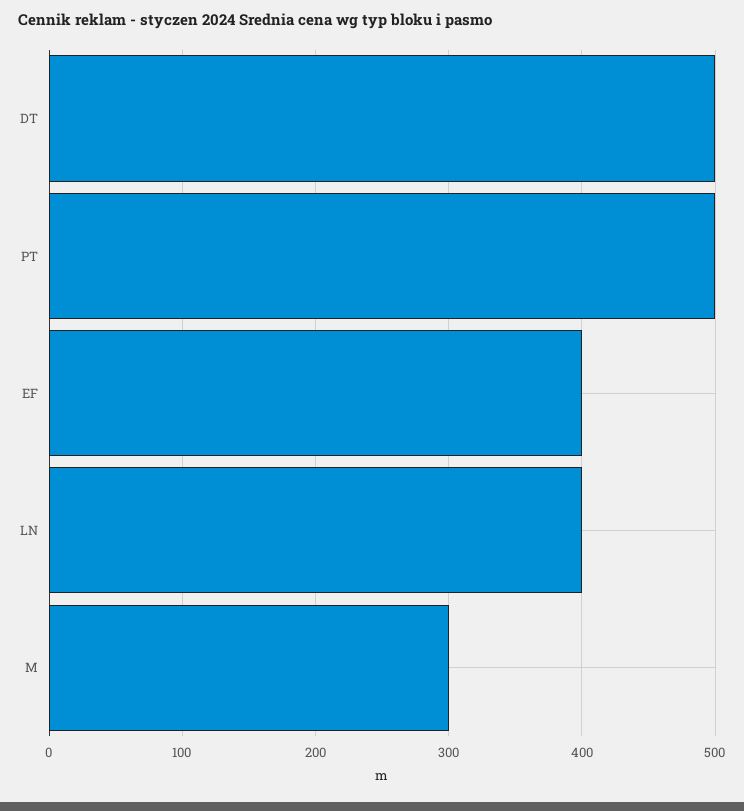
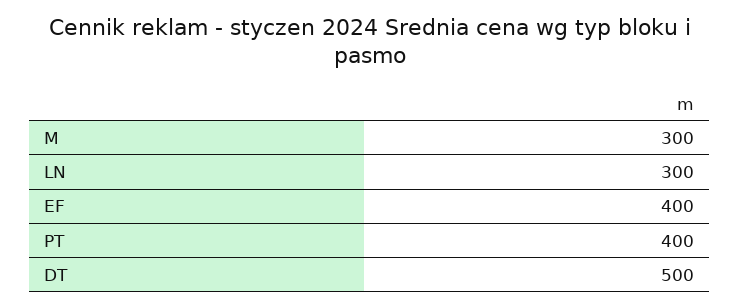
  {
    "DT": 500,
-   "PT": 500,
+   "PT": 400,
    "EF": 400,
-   "LN": 400,
+   "LN": 300,
    "M": 300
  }

